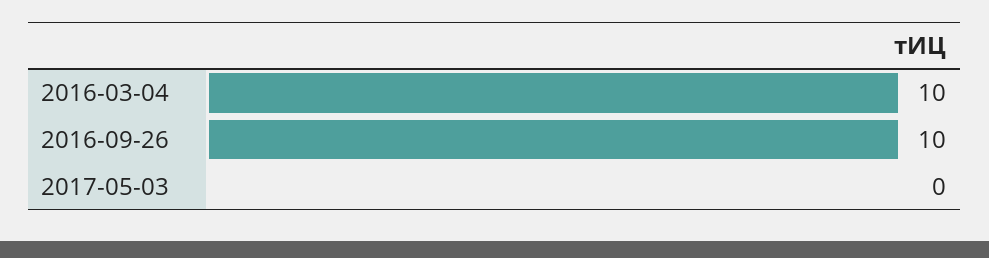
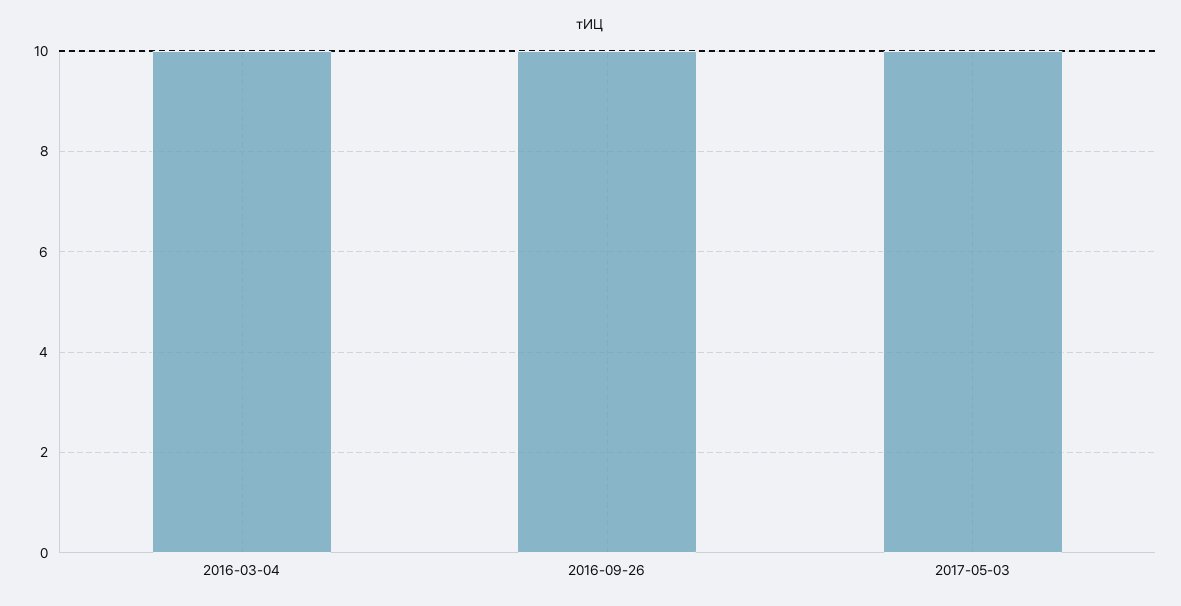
  {
    "2016-03-04": 10,
    "2016-09-26": 10,
-   "2017-05-03": 0
+   "2017-05-03": 10
  }

